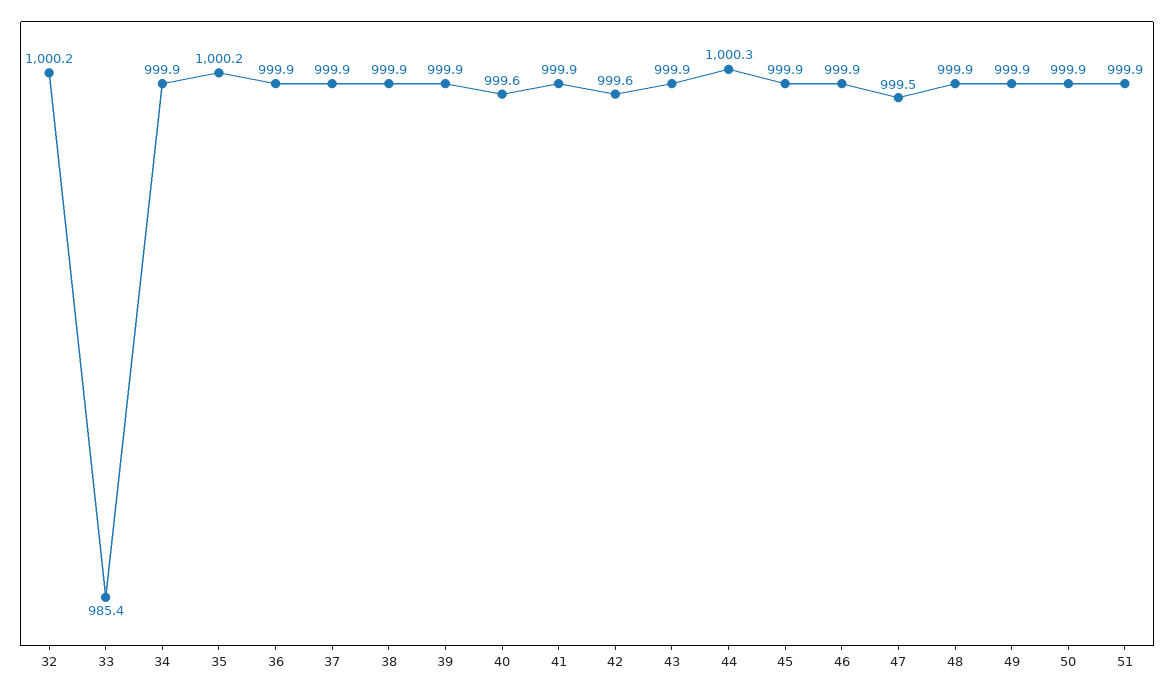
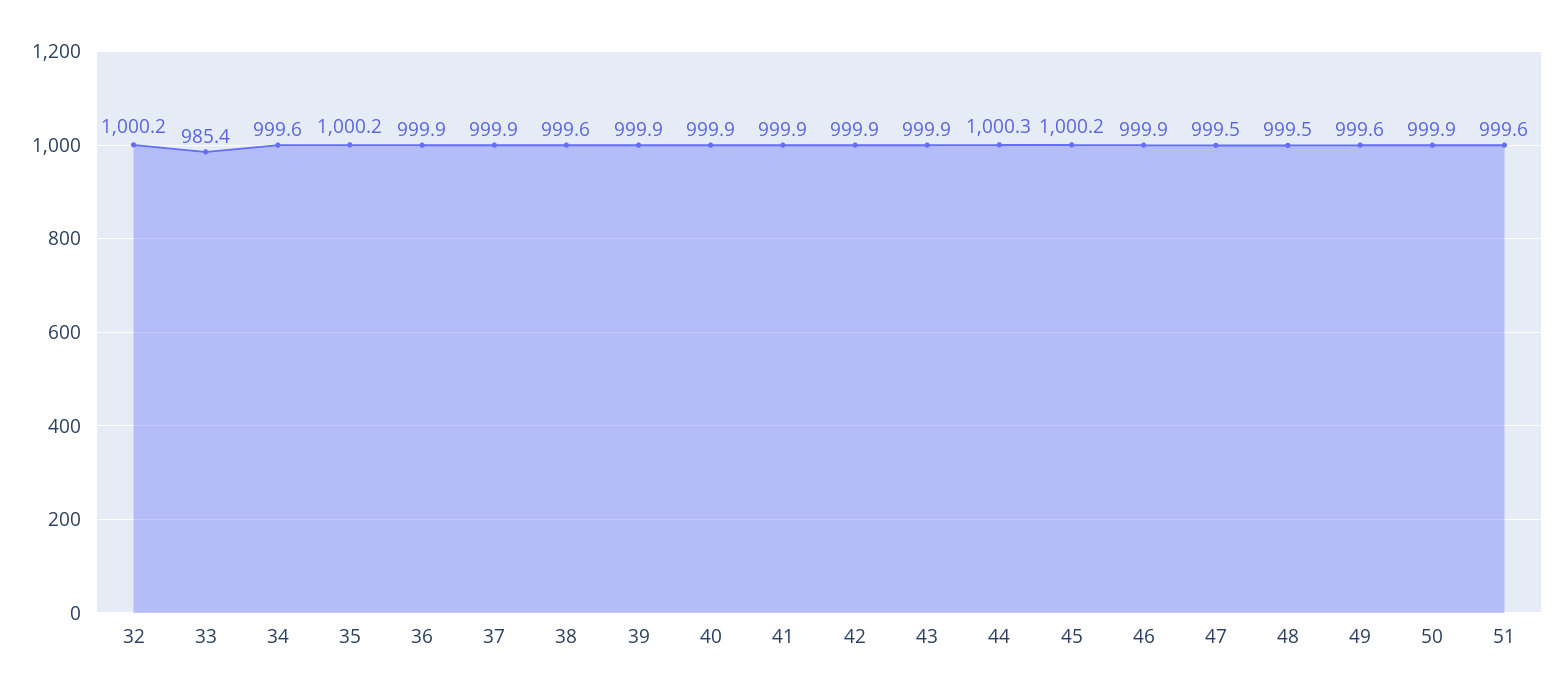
  {
    "32": 1000.2,
    "33": 985.4,
-   "34": 999.9,
+   "34": 999.6,
    "35": 1000.2,
    "36": 999.9,
    "37": 999.9,
-   "38": 999.9,
+   "38": 999.6,
    "39": 999.9,
-   "40": 999.6,
+   "40": 999.9,
    "41": 999.9,
-   "42": 999.6,
+   "42": 999.9,
    "43": 999.9,
    "44": 1000.3,
-   "45": 999.9,
+   "45": 1000.2,
    "46": 999.9,
    "47": 999.5,
-   "48": 999.9,
+   "48": 999.5,
-   "49": 999.9,
+   "49": 999.6,
    "50": 999.9,
-   "51": 999.9
+   "51": 999.6
  }

